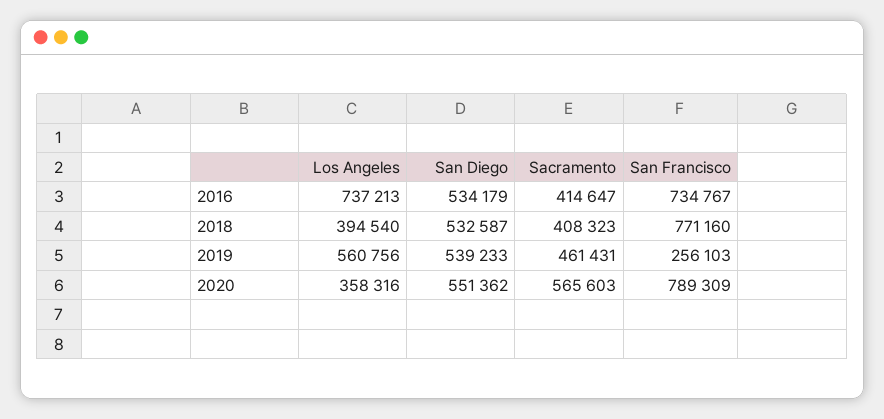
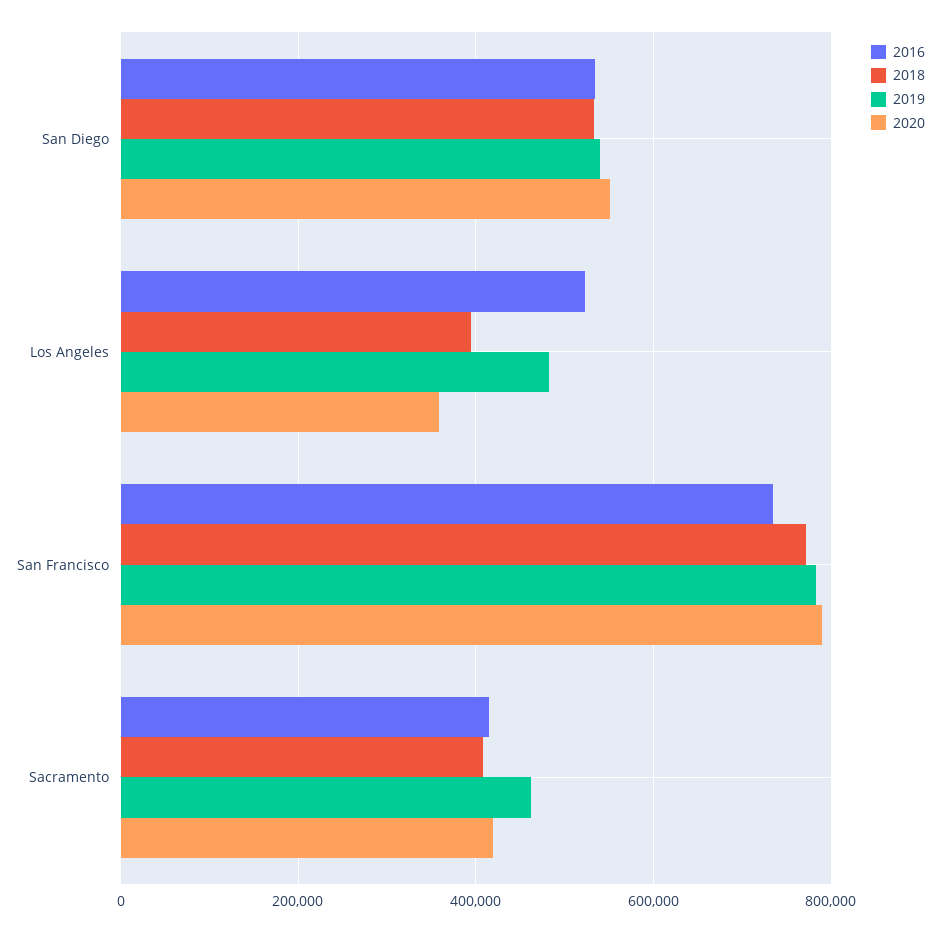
  {
    "2016": {
-     "Los Angeles": 737213,
+     "Los Angeles": 520000,
      "San Diego": 534179,
      "Sacramento": 414647,
      "San Francisco": 734767
    },
    "2018": {
      "Los Angeles": 394540,
      "San Diego": 532587,
      "Sacramento": 408323,
      "San Francisco": 771160
    },
    "2019": {
-     "Los Angeles": 560756,
+     "Los Angeles": 480000,
      "San Diego": 539233,
      "Sacramento": 461431,
-     "San Francisco": 256103
+     "San Francisco": 780000
    },
    "2020": {
      "Los Angeles": 358316,
      "San Diego": 551362,
-     "Sacramento": 565603,
+     "Sacramento": 420000,
      "San Francisco": 789309
    }
  }

